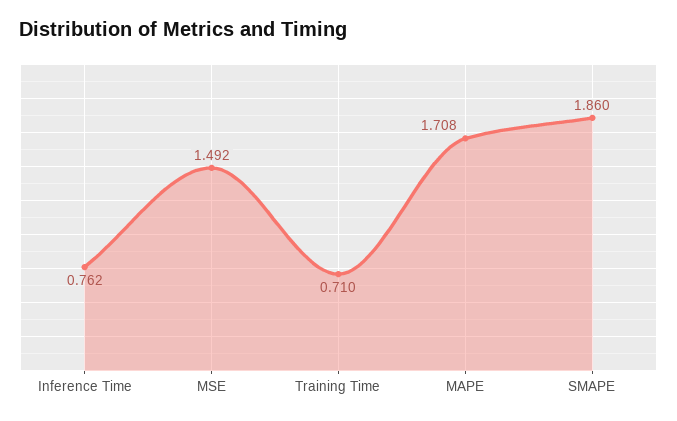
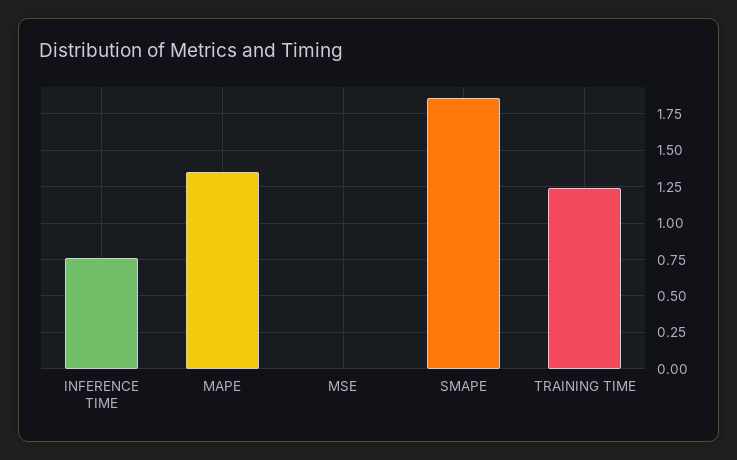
  {
    "Inference Time": 0.762,
-   "MSE": 1.492,
+   "MSE": 0,
-   "Training Time": 0.71,
+   "Training Time": 1.25,
-   "MAPE": 1.708,
+   "MAPE": 1.35,
    "SMAPE": 1.86
  }

